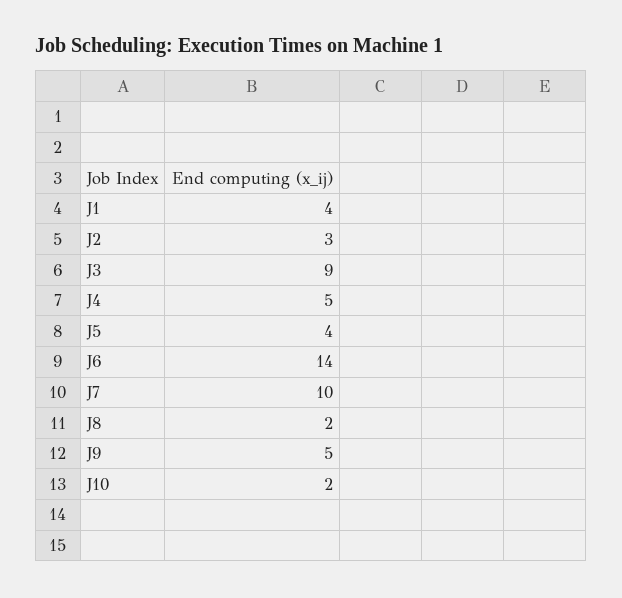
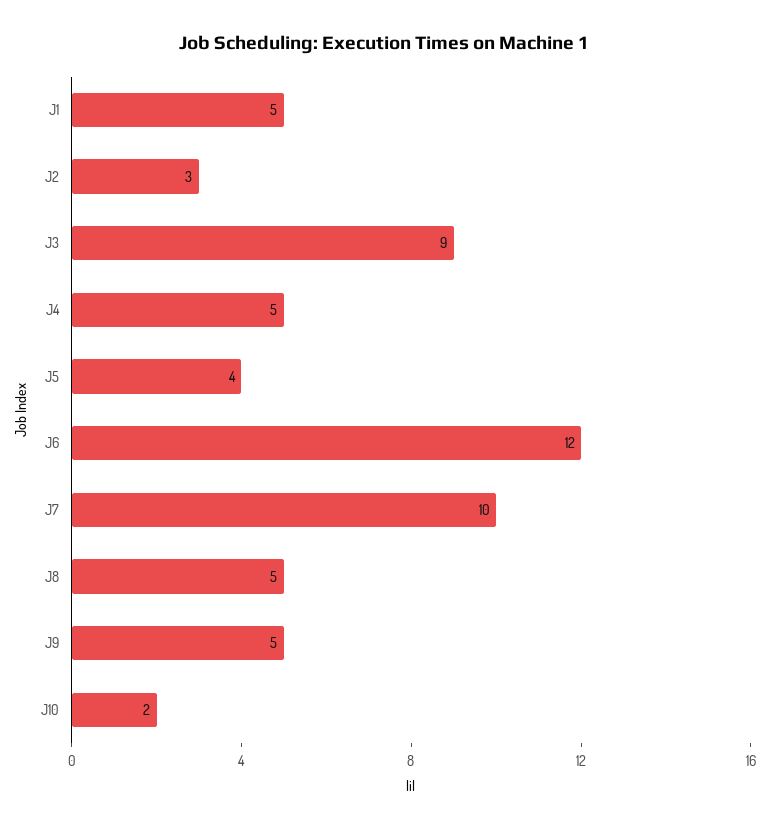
  {
-   "J1": 4,
+   "J1": 5,
    "J2": 3,
    "J3": 9,
    "J4": 5,
    "J5": 4,
-   "J6": 14,
+   "J6": 12,
    "J7": 10,
-   "J8": 2,
+   "J8": 5,
    "J9": 5,
    "J10": 2
  }

